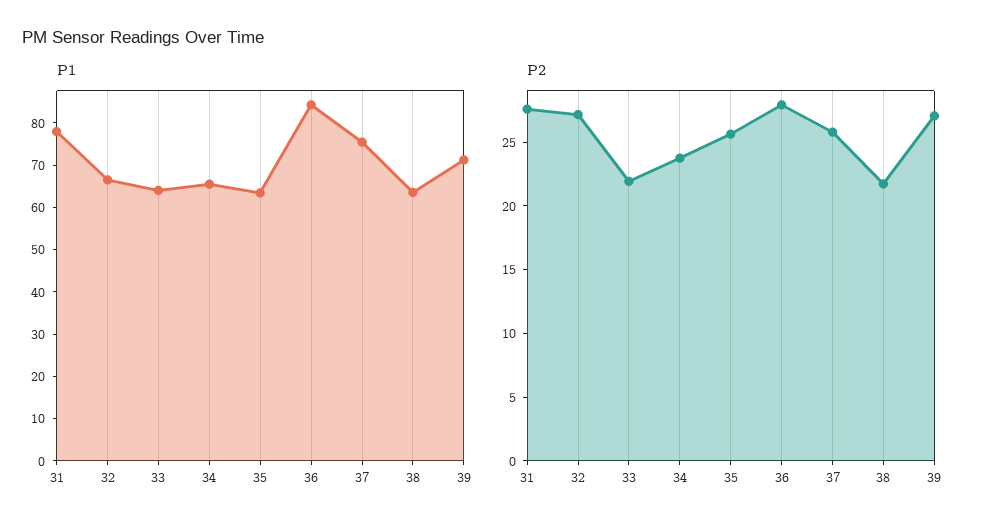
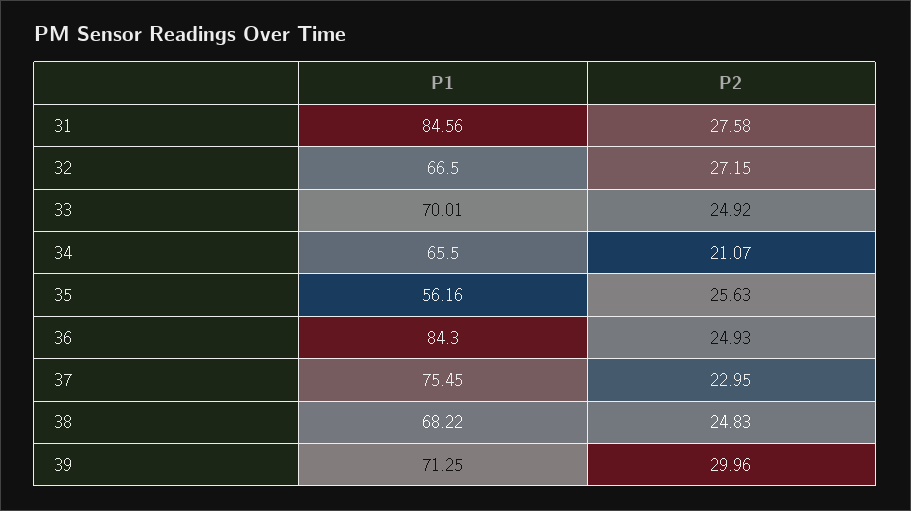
  {
    "P1": {
-     "31": 78,
+     "31": 84.56,
      "32": 66.5,
-     "33": 64,
+     "33": 70.01,
      "34": 65.5,
-     "35": 64,
+     "35": 56.16,
      "36": 84.3,
      "37": 75.45,
-     "38": 64,
+     "38": 68.22,
      "39": 71.25
    },
    "P2": {
      "31": 27.58,
      "32": 27.15,
-     "33": 22,
+     "33": 24.92,
-     "34": 24,
+     "34": 21.07,
      "35": 25.63,
-     "36": 28,
+     "36": 24.93,
-     "37": 26,
+     "37": 22.95,
-     "38": 22,
+     "38": 24.83,
-     "39": 27
+     "39": 29.96
    }
  }

